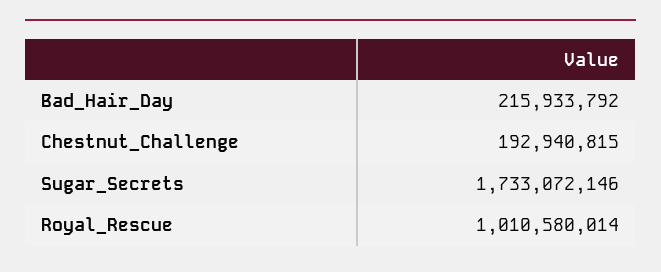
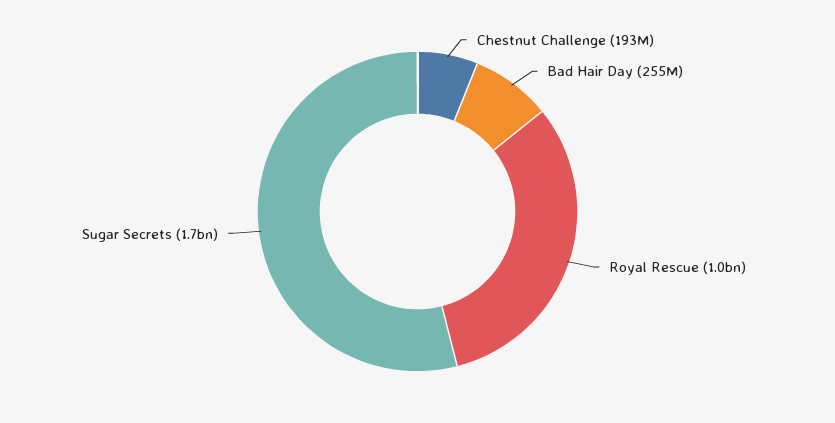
  {
-   "Bad_Hair_Day": 215933792,
+   "Bad_Hair_Day": 255000000,
    "Chestnut_Challenge": 192940815,
    "Sugar_Secrets": 1733072146,
    "Royal_Rescue": 1010580014
  }

